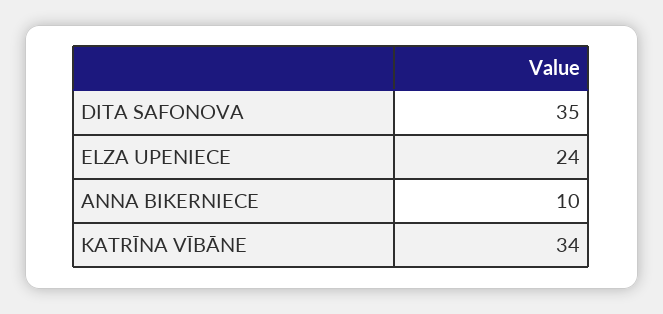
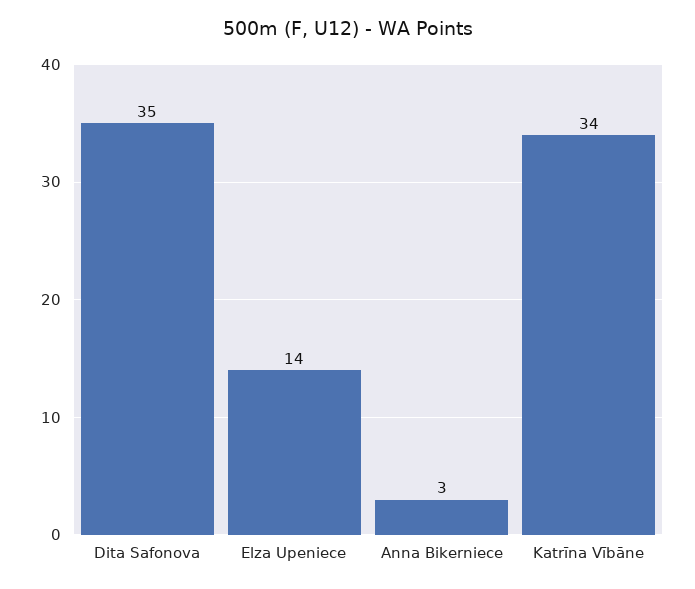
  {
    "DITA SAFONOVA": 35,
-   "ELZA UPENIECE": 24,
+   "ELZA UPENIECE": 14,
-   "ANNA BIKERNIECE": 10,
+   "ANNA BIKERNIECE": 3,
    "KATRĪNA VĪBĀNE": 34
  }

